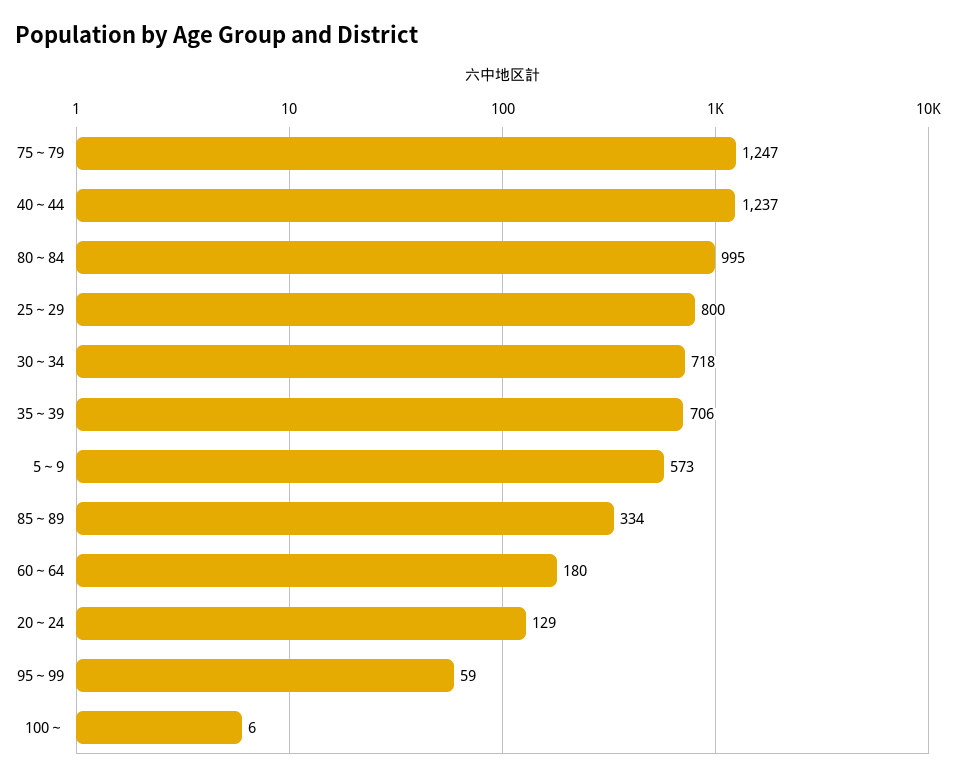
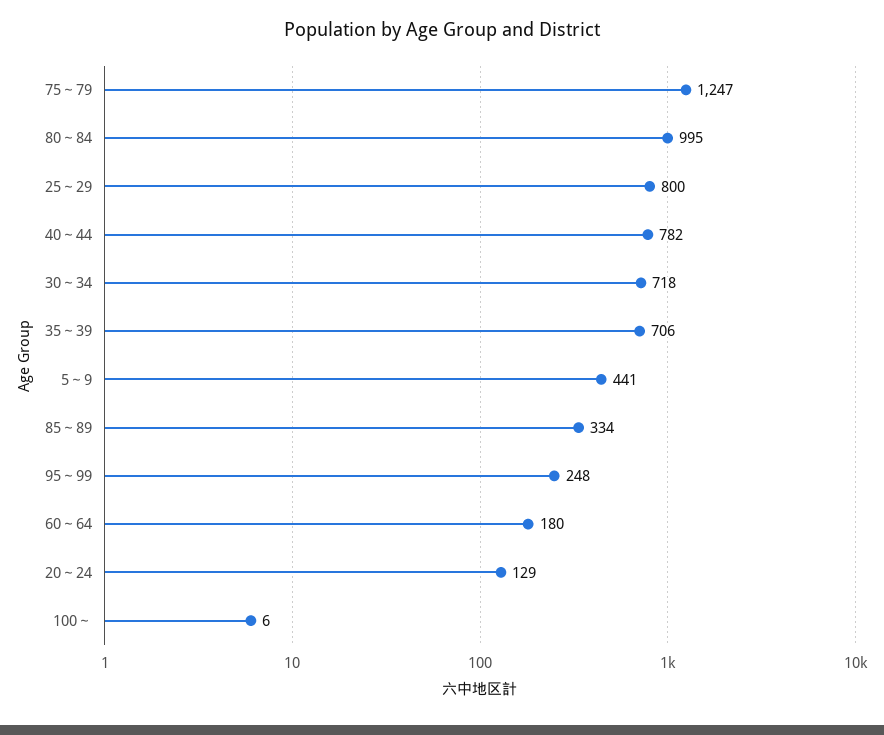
  {
    "75～79": 1247,
-   "40～44": 1237,
+   "40～44": 782,
    "80～84": 995,
    "25～29": 800,
    "30～34": 718,
    "35～39": 706,
-   "5～9": 573,
+   "5～9": 441,
    "85～89": 334,
    "60～64": 180,
    "20～24": 129,
-   "95～99": 59,
+   "95～99": 248,
    "100～": 6
  }

